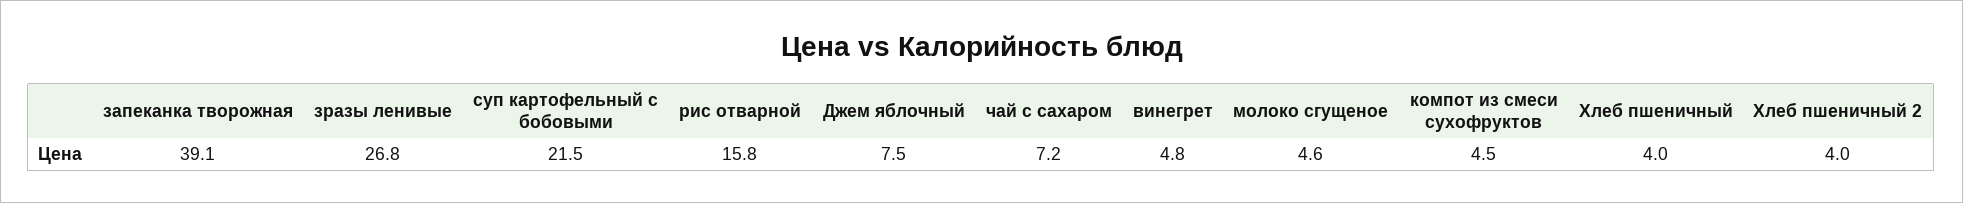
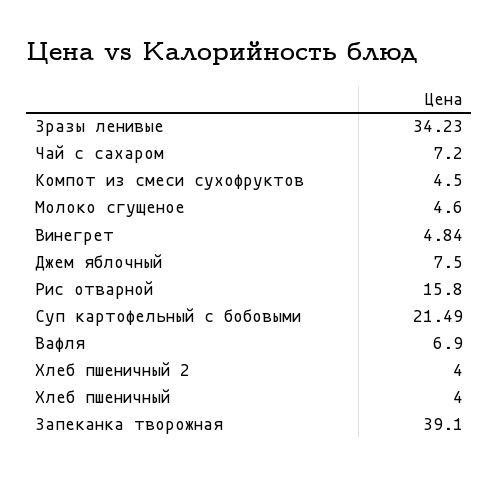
  {
    "запеканка творожная": 39.1,
-   "зразы ленивые": 26.8,
+   "зразы ленивые": 34.23,
    "суп картофельный с бобовыми": 21.49,
    "рис отварной": 15.8,
    "Джем яблочный": 7.5,
    "чай с сахаром": 7.2,
    "винегрет": 4.84,
    "молоко сгущеное": 4.6,
    "компот из смеси сухофруктов": 4.5,
    "Хлеб пшеничный": 4,
-   "Хлеб пшеничный 2": 4
+   "Хлеб пшеничный 2": 4,
+   "Вафля": 6.9
  }

